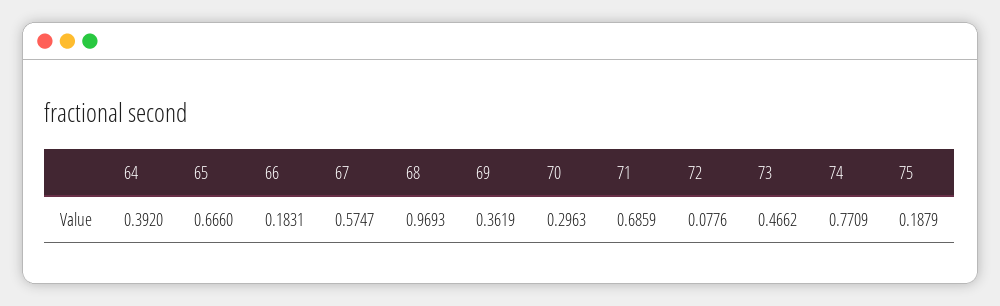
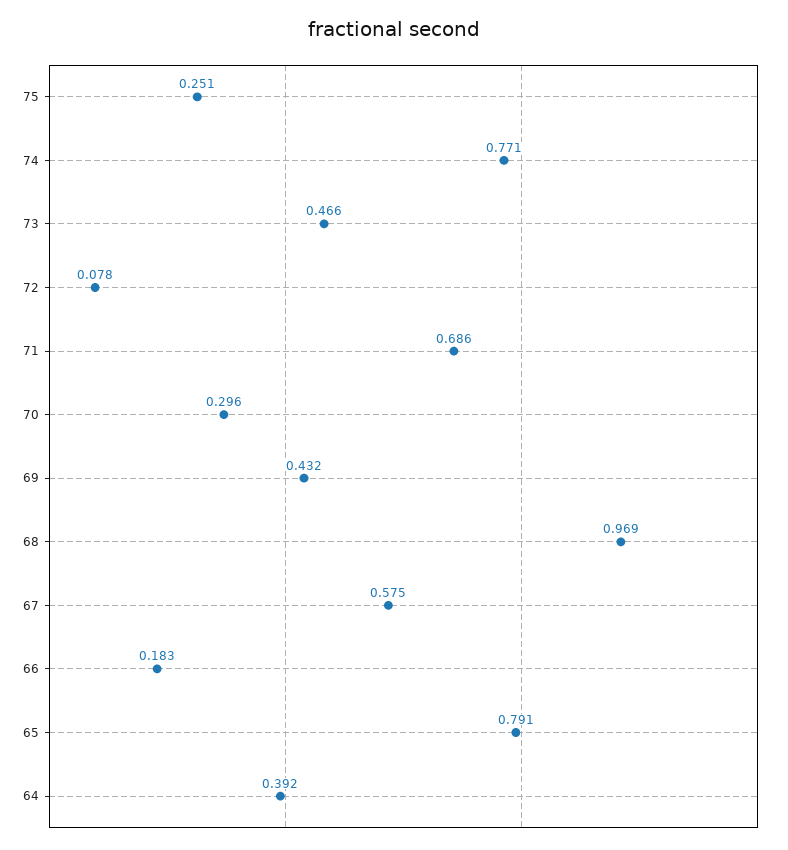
  {
    "64": 0.392,
-   "65": 0.666,
+   "65": 0.791,
    "66": 0.1831,
    "67": 0.5747,
    "68": 0.9693,
-   "69": 0.3619,
+   "69": 0.432,
    "70": 0.2963,
    "71": 0.6859,
    "72": 0.0776,
    "73": 0.4662,
    "74": 0.7709,
-   "75": 0.1879
+   "75": 0.251
  }

